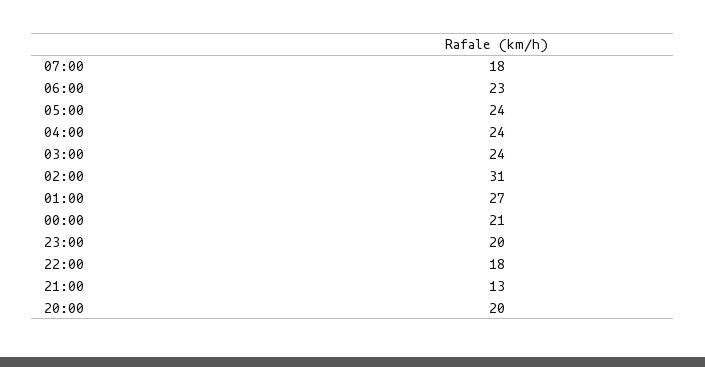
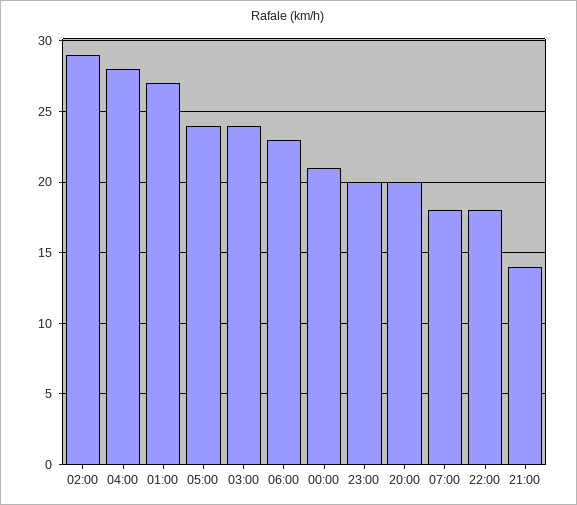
  {
    "07:00": 18,
    "06:00": 23,
    "05:00": 24,
-   "04:00": 24,
+   "04:00": 28,
    "03:00": 24,
-   "02:00": 31,
+   "02:00": 29,
    "01:00": 27,
    "00:00": 21,
    "23:00": 20,
    "22:00": 18,
-   "21:00": 13,
+   "21:00": 14,
    "20:00": 20
  }

